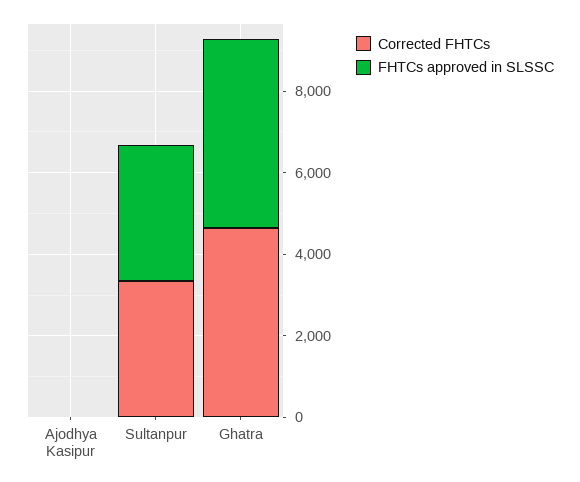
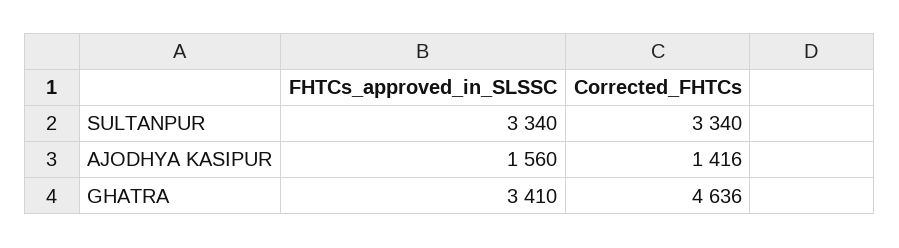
  {
    "Corrected FHTCs": {
-     "Ajodhya Kasipur": 0,
+     "Ajodhya Kasipur": 1416,
      "Sultanpur": 3340,
      "Ghatra": 4636
    },
    "FHTCs approved in SLSSC": {
-     "Ajodhya Kasipur": 0,
+     "Ajodhya Kasipur": 1560,
      "Sultanpur": 3340,
-     "Ghatra": 4500
+     "Ghatra": 3410
    }
  }

